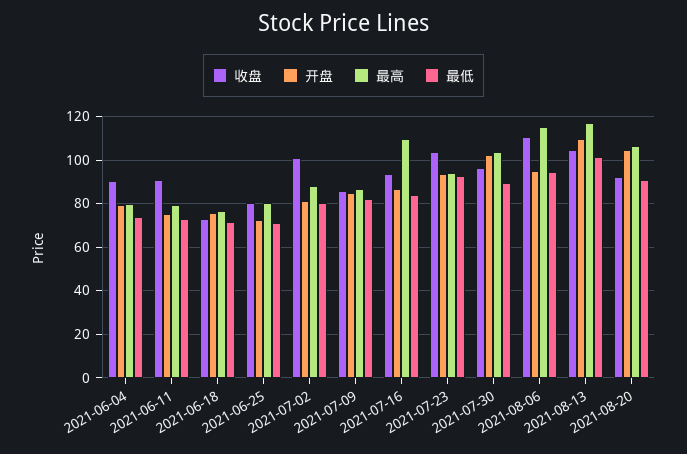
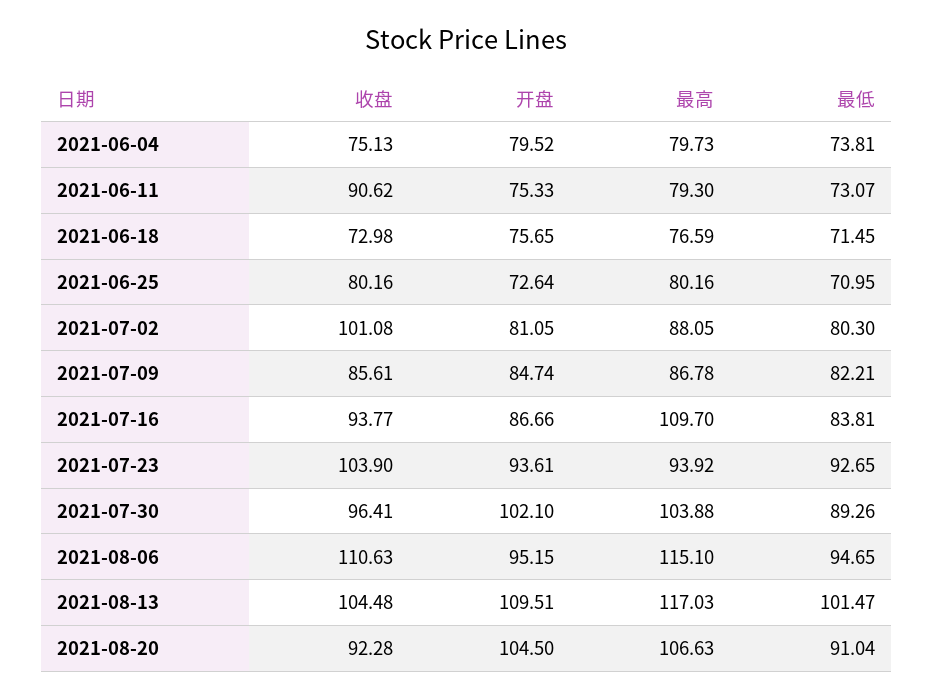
  {
    "收盘": {
-     "2021-06-04": 90,
+     "2021-06-04": 75.13,
      "2021-06-11": 90.62,
      "2021-06-18": 72.98,
      "2021-06-25": 80.16,
      "2021-07-02": 101.08,
      "2021-07-09": 85.61,
      "2021-07-16": 93.77,
      "2021-07-23": 103.9,
      "2021-07-30": 96.41,
      "2021-08-06": 110.63,
      "2021-08-13": 104.48,
      "2021-08-20": 92.28
    },
    "开盘": {
      "2021-06-04": 79.52,
      "2021-06-11": 75.33,
      "2021-06-18": 75.65,
      "2021-06-25": 72.64,
      "2021-07-02": 81.05,
      "2021-07-09": 84.74,
      "2021-07-16": 86.66,
      "2021-07-23": 93.61,
      "2021-07-30": 102.1,
      "2021-08-06": 95.15,
      "2021-08-13": 109.51,
      "2021-08-20": 104.5
    },
    "最高": {
      "2021-06-04": 79.73,
      "2021-06-11": 79.3,
      "2021-06-18": 76.59,
      "2021-06-25": 80.16,
      "2021-07-02": 88.05,
      "2021-07-09": 86.78,
      "2021-07-16": 109.7,
      "2021-07-23": 93.92,
      "2021-07-30": 103.88,
      "2021-08-06": 115.1,
      "2021-08-13": 117.03,
      "2021-08-20": 106.63
    },
    "最低": {
      "2021-06-04": 73.81,
      "2021-06-11": 73.07,
      "2021-06-18": 71.45,
      "2021-06-25": 70.95,
      "2021-07-02": 80.3,
      "2021-07-09": 82.21,
      "2021-07-16": 83.81,
      "2021-07-23": 92.65,
      "2021-07-30": 89.26,
      "2021-08-06": 94.65,
      "2021-08-13": 101.47,
      "2021-08-20": 91.04
    }
  }

